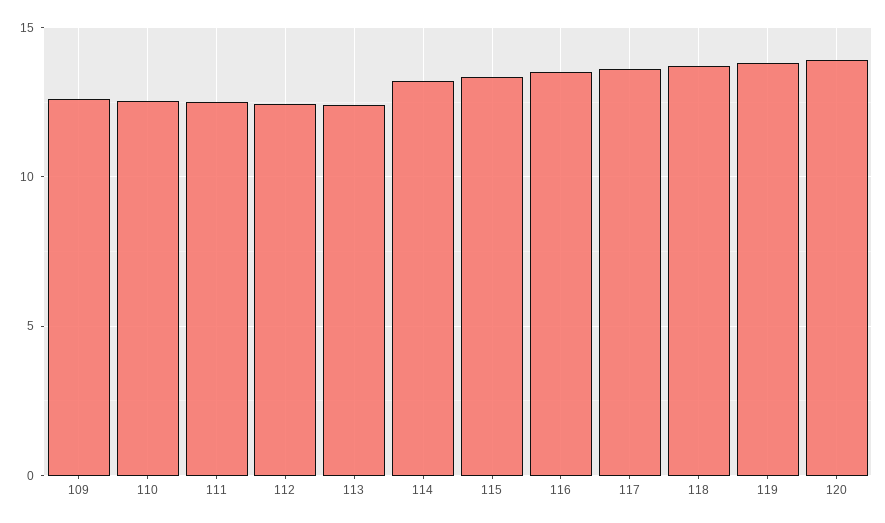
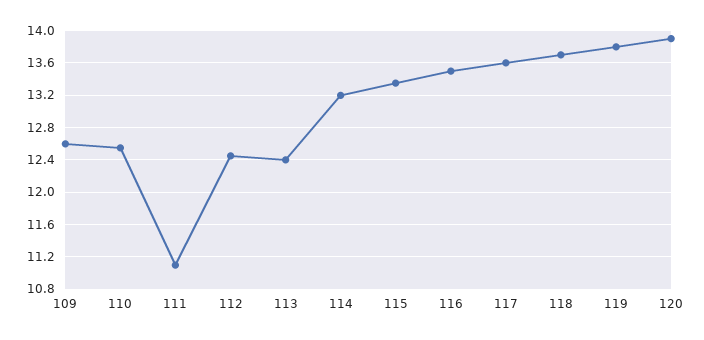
  {
    "109": 12.6,
    "110": 12.6,
-   "111": 12.5,
+   "111": 11.1,
    "112": 12.5,
    "113": 12.4,
    "114": 13.2,
    "115": 13.4,
    "116": 13.5,
    "117": 13.6,
    "118": 13.7,
    "119": 13.8,
    "120": 13.9
  }

